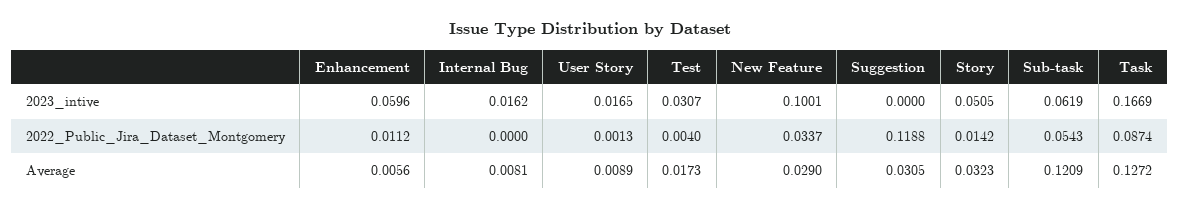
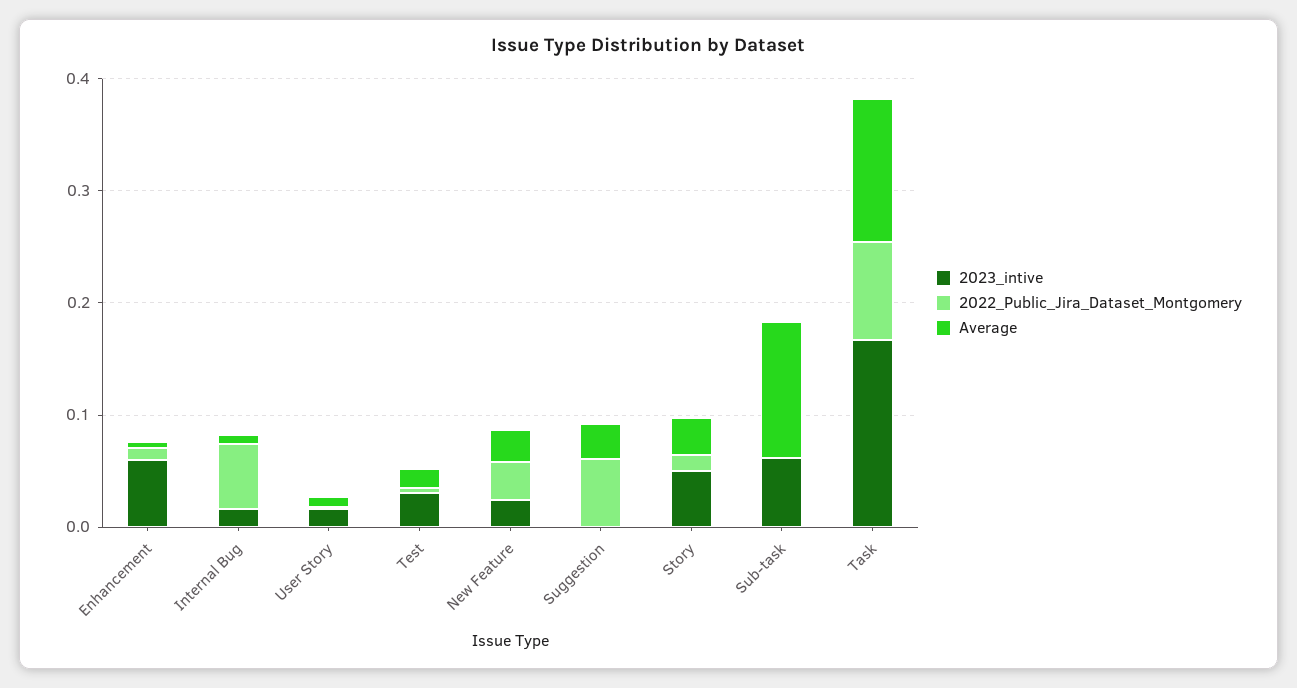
  {
    "2023_intive": {
      "Enhancement": 0.0596,
      "Internal Bug": 0.0162,
      "User Story": 0.0165,
      "Test": 0.0307,
-     "New Feature": 0.1001,
+     "New Feature": 0.02,
      "Suggestion": 0,
      "Story": 0.0505,
      "Sub-task": 0.0619,
      "Task": 0.1669
    },
    "2022_Public_Jira_Dataset_Montgomery": {
      "Enhancement": 0.0112,
-     "Internal Bug": 0,
+     "Internal Bug": 0.06,
      "User Story": 0.0013,
      "Test": 0.004,
      "New Feature": 0.0337,
-     "Suggestion": 0.1188,
+     "Suggestion": 0.06,
      "Story": 0.0142,
-     "Sub-task": 0.0543,
+     "Sub-task": 0,
      "Task": 0.0874
    },
    "Average": {
      "Enhancement": 0.0056,
      "Internal Bug": 0.0081,
      "User Story": 0.0089,
      "Test": 0.0173,
      "New Feature": 0.029,
      "Suggestion": 0.0305,
      "Story": 0.0323,
      "Sub-task": 0.1209,
      "Task": 0.1272
    }
  }

